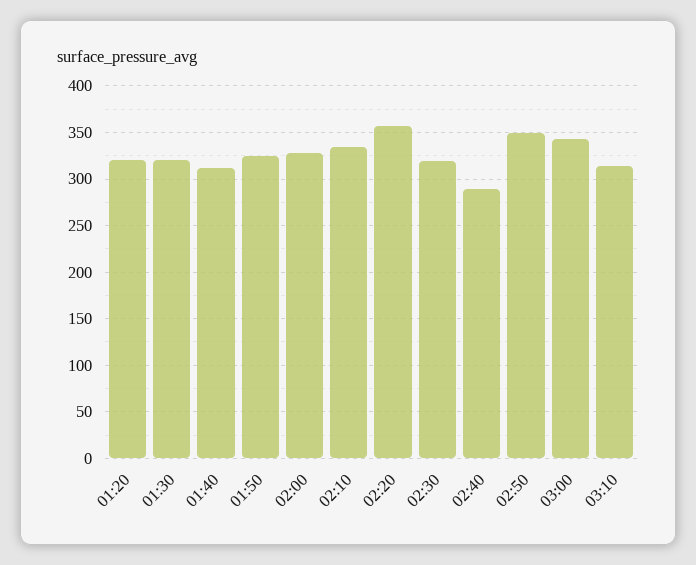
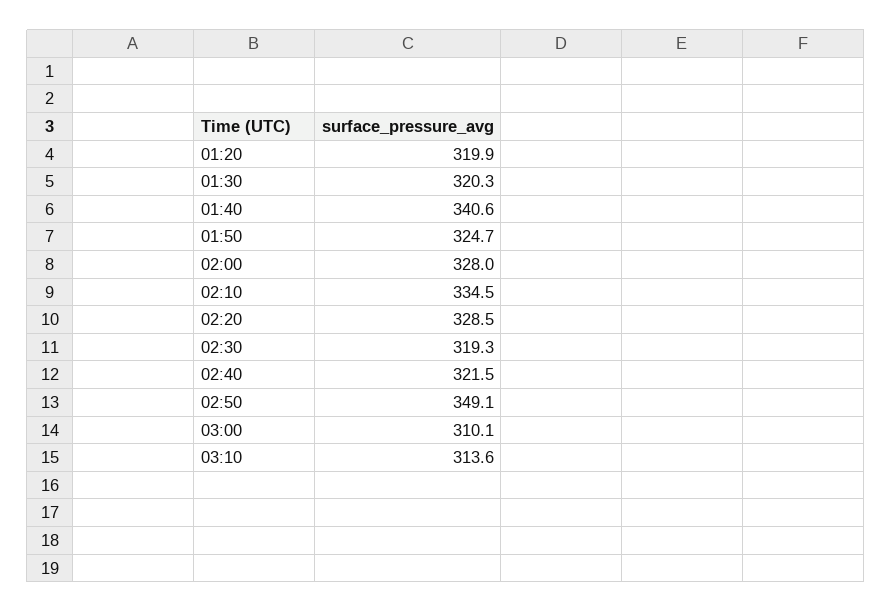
  {
    "01:20": 319.9,
    "01:30": 320.3,
-   "01:40": 310,
+   "01:40": 340.6,
    "01:50": 324.7,
    "02:00": 328,
    "02:10": 334.5,
-   "02:20": 360,
+   "02:20": 328.5,
    "02:30": 319.3,
-   "02:40": 290,
+   "02:40": 321.5,
    "02:50": 349.1,
-   "03:00": 340,
+   "03:00": 310.1,
    "03:10": 313.6
  }

